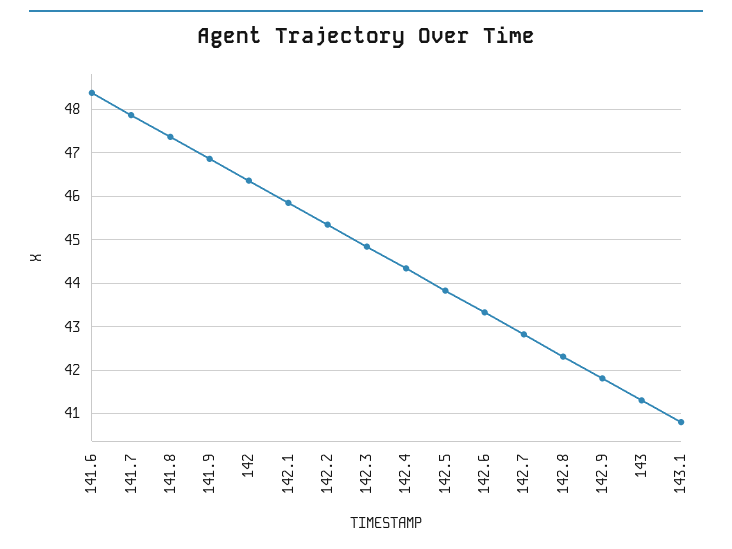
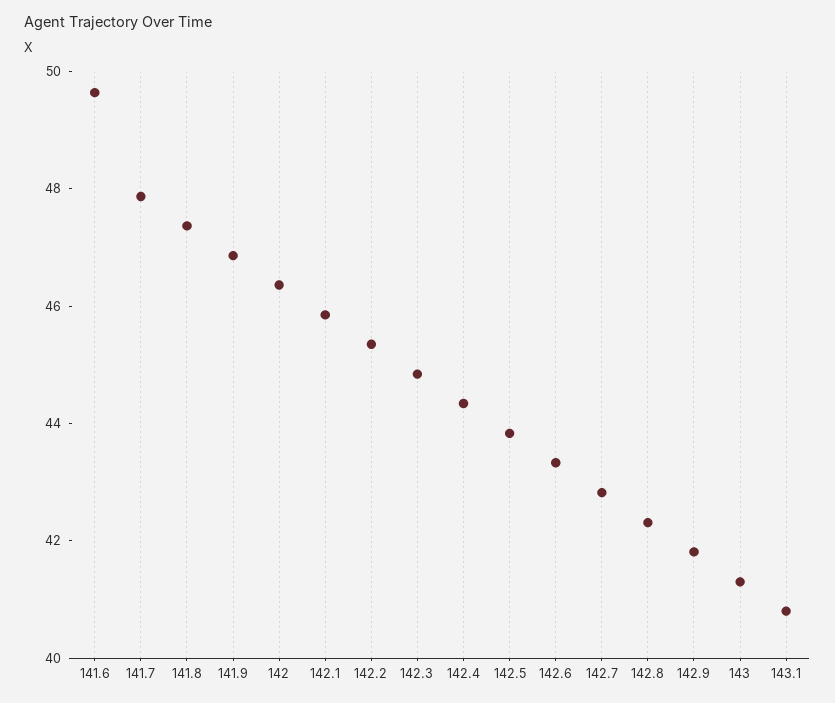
  {
-   "141.6": 48.4,
+   "141.6": 49.5,
    "141.7": 47.8,
    "141.8": 47.4,
    "141.9": 46.8,
    "142": 46.4,
    "142.1": 45.8,
    "142.2": 45.4,
    "142.3": 44.8,
    "142.4": 44.4,
    "142.5": 43.8,
    "142.6": 43.4,
    "142.7": 42.8,
    "142.8": 42.4,
    "142.9": 41.8,
    "143": 41.4,
    "143.1": 40.8
  }

